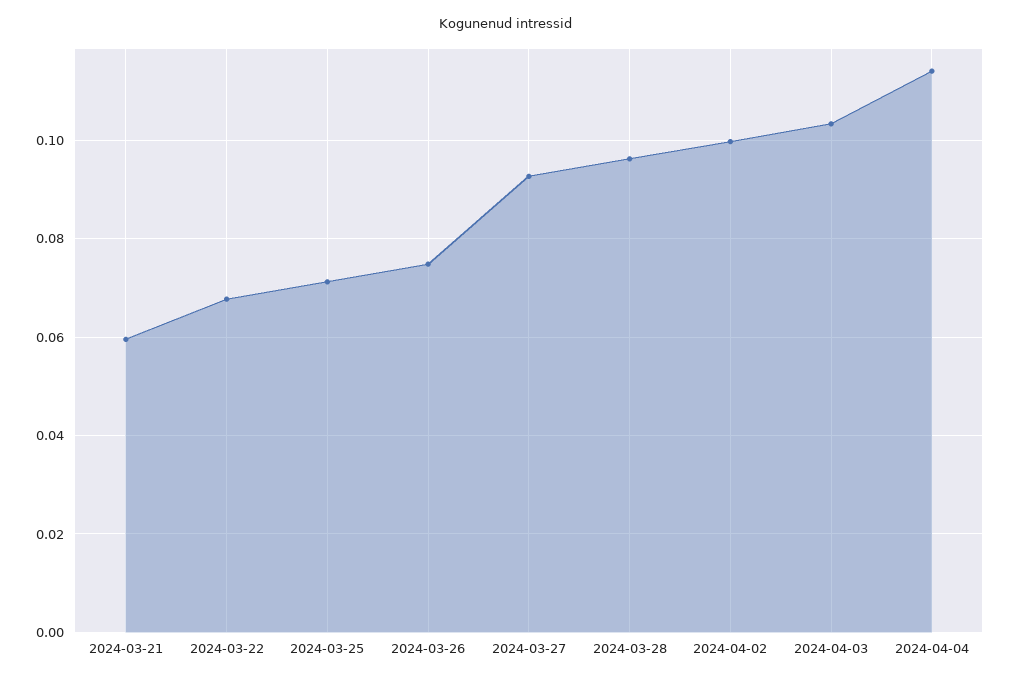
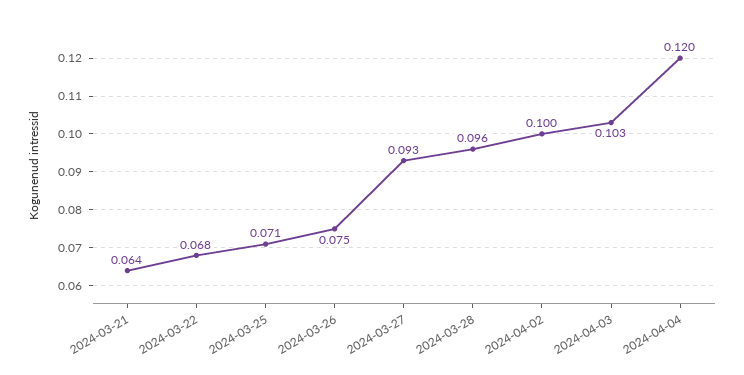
  {
-   "2024-03-21": 0.06,
+   "2024-03-21": 0.064,
    "2024-03-22": 0.068,
    "2024-03-25": 0.071,
    "2024-03-26": 0.075,
    "2024-03-27": 0.093,
    "2024-03-28": 0.096,
    "2024-04-02": 0.1,
    "2024-04-03": 0.103,
-   "2024-04-04": 0.114
+   "2024-04-04": 0.12
  }

